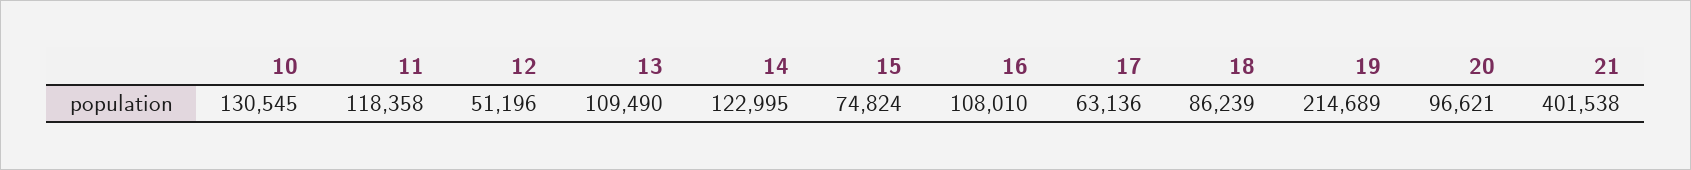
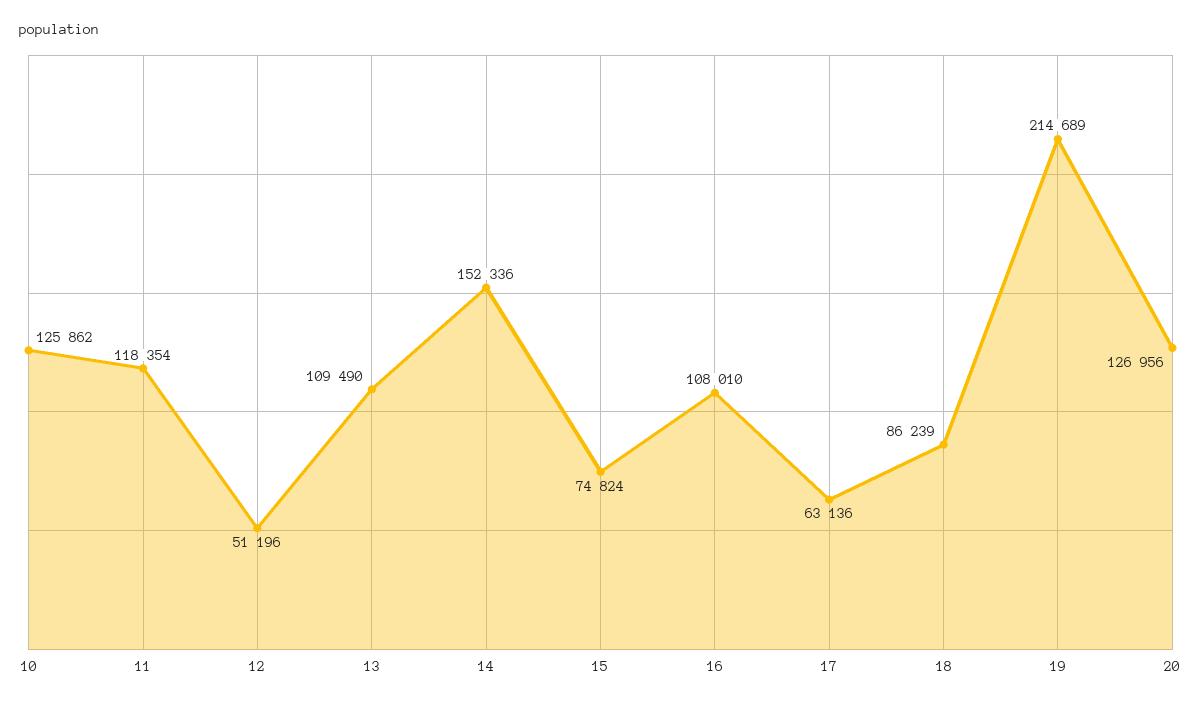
  {
-   "10": 130545,
+   "10": 125862,
-   "11": 118358,
+   "11": 118354,
    "12": 51196,
    "13": 109490,
-   "14": 122995,
+   "14": 152336,
    "15": 74824,
    "16": 108010,
    "17": 63136,
    "18": 86239,
    "19": 214689,
-   "20": 96621,
+   "20": 126956
-   "21": 401538
  }

